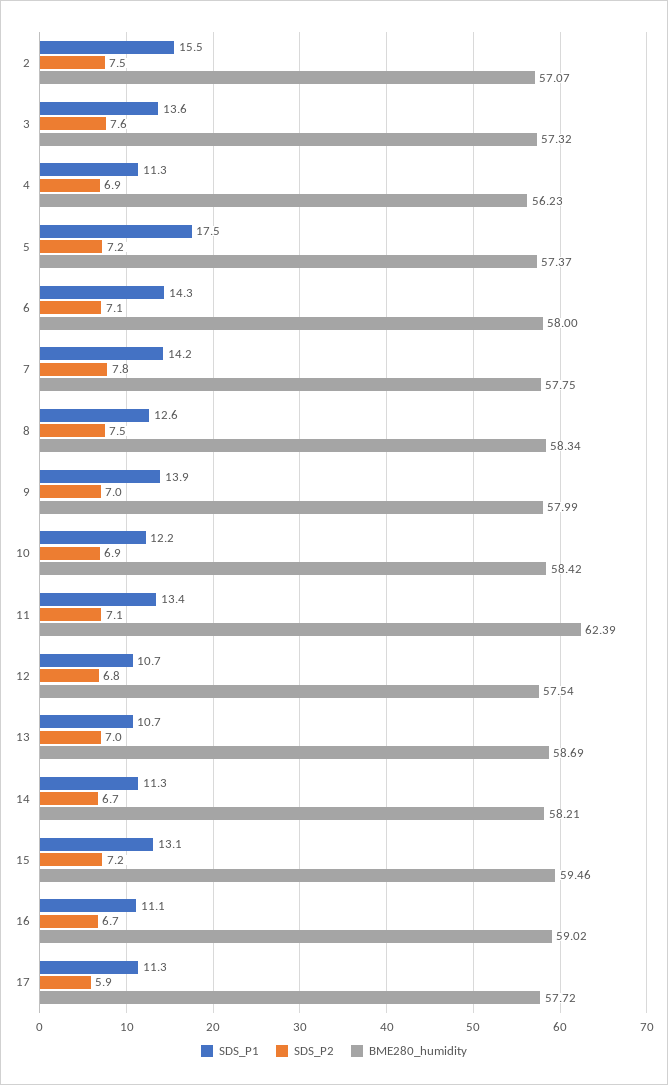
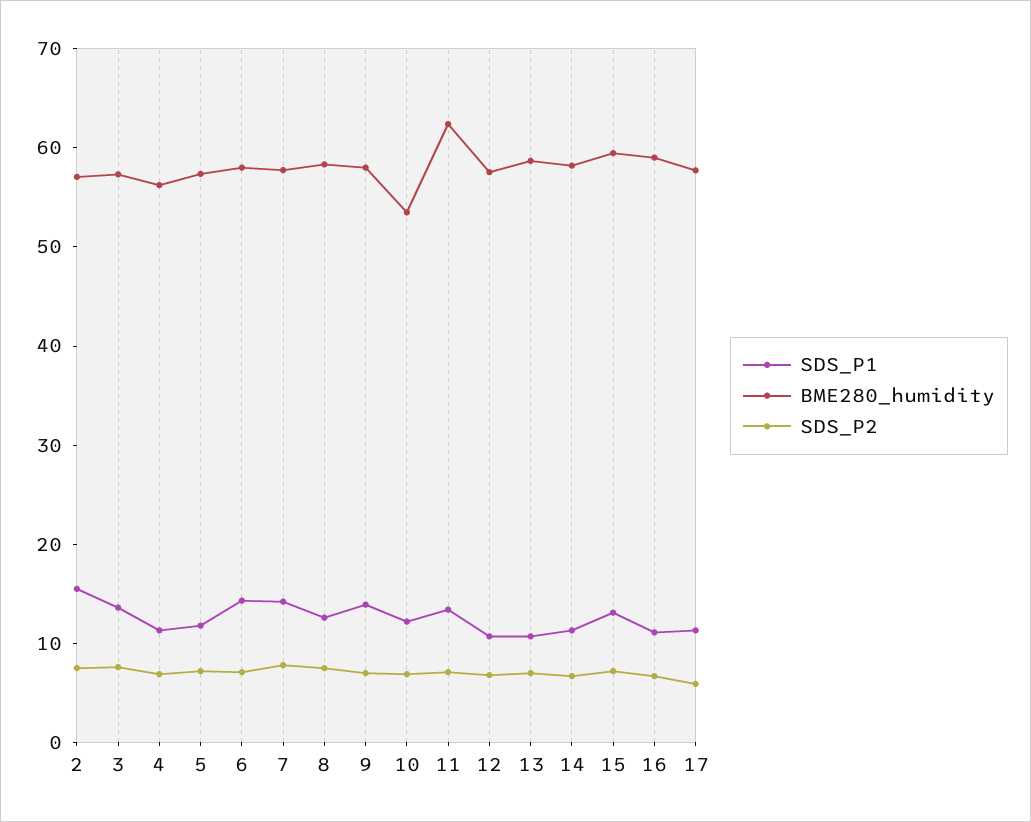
  {
    "SDS_P1": {
      "2": 15.5,
      "3": 13.6,
      "4": 11.3,
-     "5": 17.5,
+     "5": 12,
      "6": 14.3,
      "7": 14.2,
      "8": 12.6,
      "9": 13.9,
      "10": 12.2,
      "11": 13.4,
      "12": 10.7,
      "13": 10.7,
      "14": 11.3,
      "15": 13.1,
      "16": 11.1,
      "17": 11.3
    },
    "SDS_P2": {
      "2": 7.5,
      "3": 7.6,
      "4": 6.9,
      "5": 7.2,
      "6": 7.1,
      "7": 7.8,
      "8": 7.5,
      "9": 7,
      "10": 6.9,
      "11": 7.1,
      "12": 6.8,
      "13": 7,
      "14": 6.7,
      "15": 7.2,
      "16": 6.7,
      "17": 5.9
    },
    "BME280_humidity": {
      "2": 57.07,
      "3": 57.32,
      "4": 56.23,
      "5": 57.37,
      "6": 58,
      "7": 57.75,
      "8": 58.34,
      "9": 57.99,
-     "10": 58.42,
+     "10": 54,
      "11": 62.39,
      "12": 57.54,
      "13": 58.69,
      "14": 58.21,
      "15": 59.46,
      "16": 59.02,
      "17": 57.72
    }
  }

